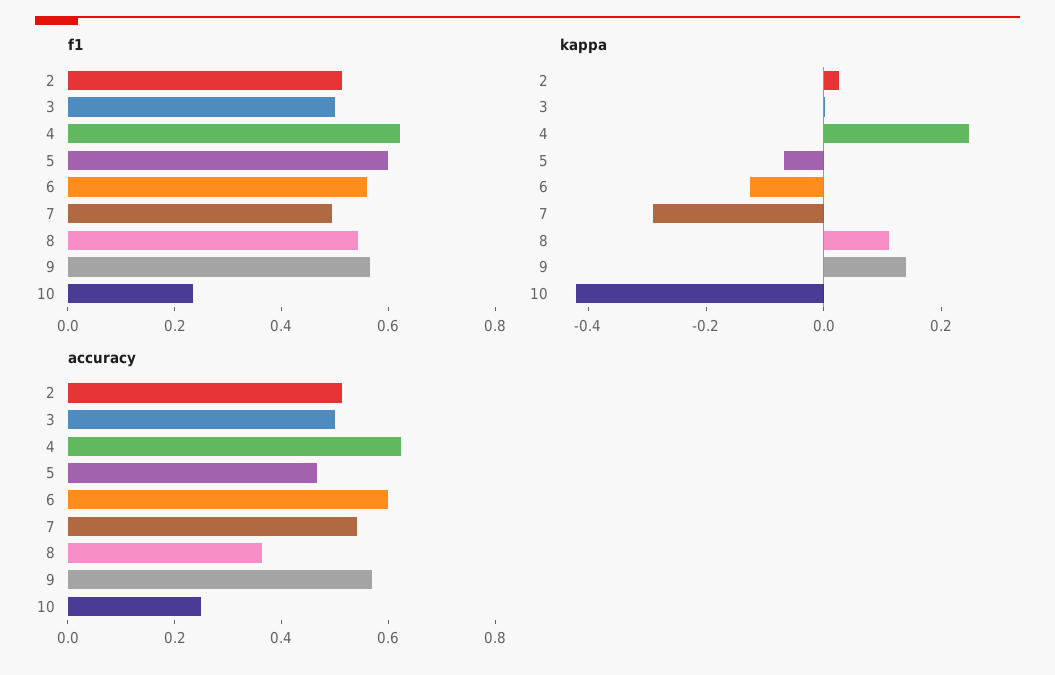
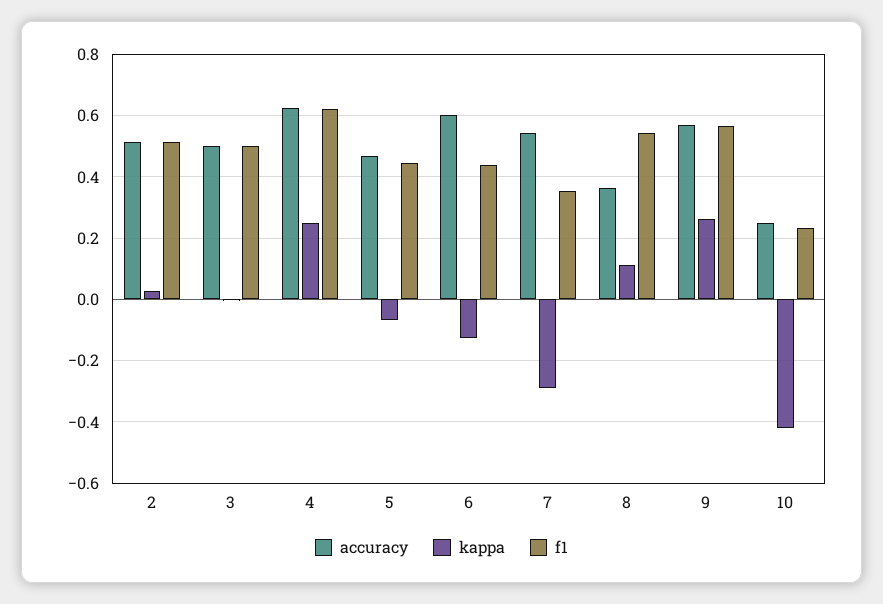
  {
    "f1": {
      "2": 0.52,
      "3": 0.5,
      "4": 0.62,
-     "5": 0.6,
+     "5": 0.44,
-     "6": 0.55,
+     "6": 0.44,
-     "7": 0.5,
+     "7": 0.36,
      "8": 0.54,
      "9": 0.56,
      "10": 0.24
    },
    "kappa": {
      "2": 0.02,
      "3": 0,
      "4": 0.24,
      "5": -0.06,
      "6": -0.12,
      "7": -0.3,
      "8": 0.12,
-     "9": 0.15,
+     "9": 0.26,
      "10": -0.42
    },
    "accuracy": {
      "2": 0.52,
      "3": 0.5,
      "4": 0.62,
      "5": 0.46,
      "6": 0.6,
      "7": 0.54,
      "8": 0.36,
      "9": 0.56,
      "10": 0.26
    }
  }

